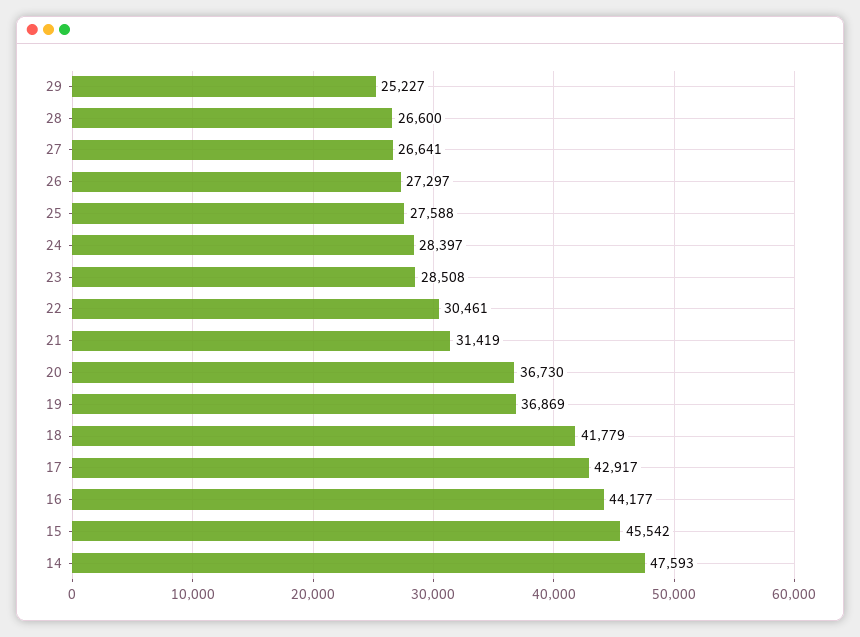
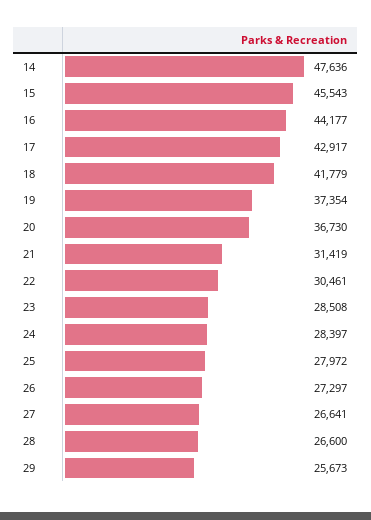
  {
-   "29": 25227,
+   "29": 25673,
    "28": 26600,
    "27": 26641,
    "26": 27297,
-   "25": 27588,
+   "25": 27972,
    "24": 28397,
    "23": 28508,
    "22": 30461,
    "21": 31419,
    "20": 36730,
-   "19": 36869,
+   "19": 37354,
    "18": 41779,
    "17": 42917,
    "16": 44177,
-   "15": 45542,
+   "15": 45543,
-   "14": 47593
+   "14": 47636
  }

